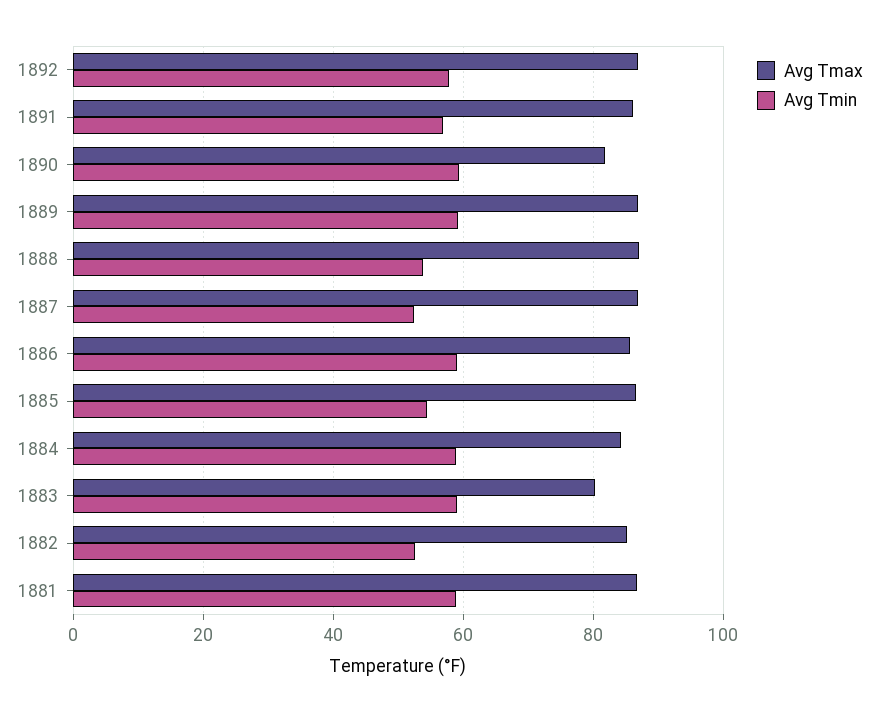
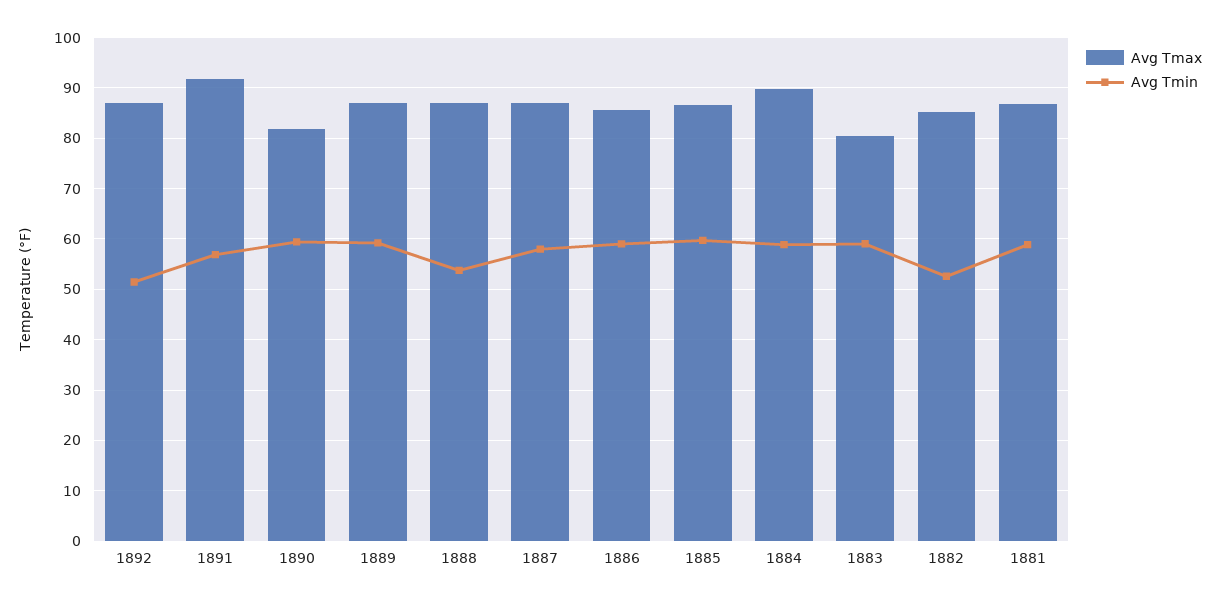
  {
    "Avg Tmax": {
      "1892": 86,
-     "1891": 86,
+     "1891": 92,
      "1890": 82,
      "1889": 86,
      "1888": 88,
      "1887": 86,
      "1886": 86,
      "1885": 86,
-     "1884": 84,
+     "1884": 90,
      "1883": 80,
      "1882": 86,
      "1881": 86
    },
    "Avg Tmin": {
-     "1892": 58,
+     "1892": 52,
      "1891": 56,
      "1890": 60,
      "1889": 60,
      "1888": 54,
-     "1887": 52,
+     "1887": 58,
      "1886": 60,
-     "1885": 54,
+     "1885": 60,
      "1884": 58,
      "1883": 60,
      "1882": 52,
      "1881": 58
    }
  }

